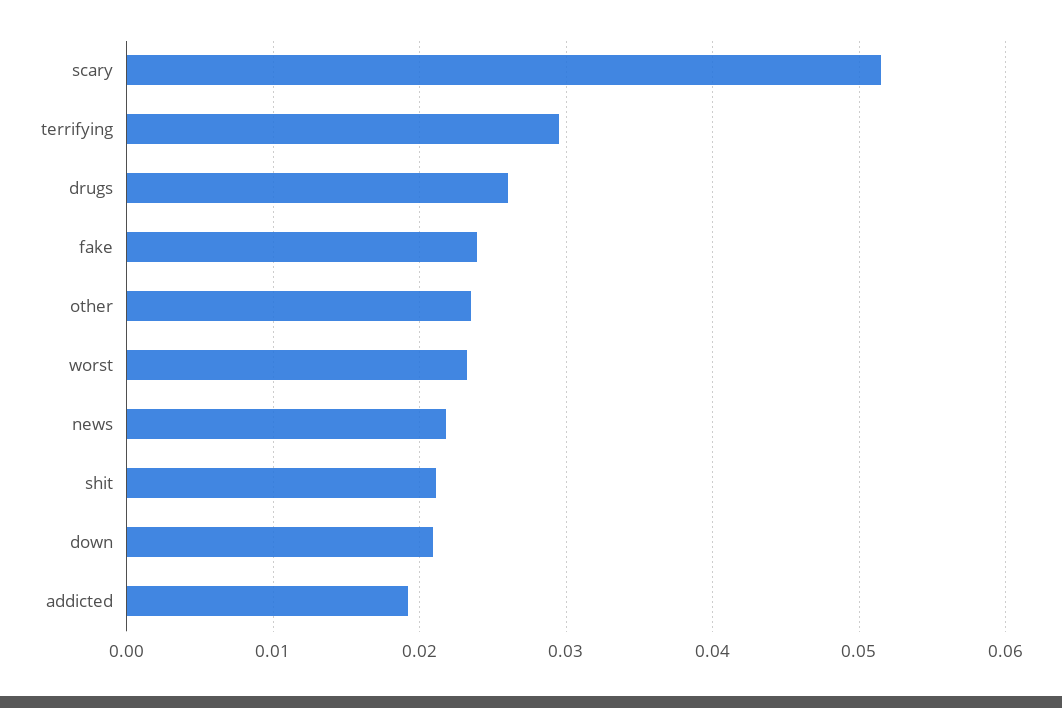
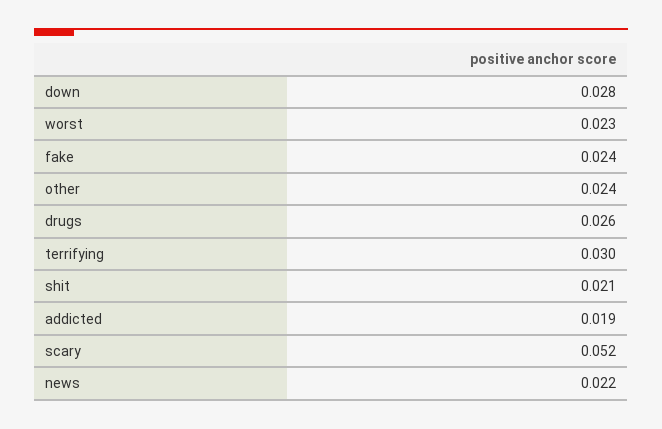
  {
    "scary": 0.052,
    "terrifying": 0.03,
    "drugs": 0.026,
    "fake": 0.024,
    "other": 0.024,
    "worst": 0.023,
    "news": 0.022,
    "shit": 0.021,
-   "down": 0.021,
+   "down": 0.028,
    "addicted": 0.019
  }

